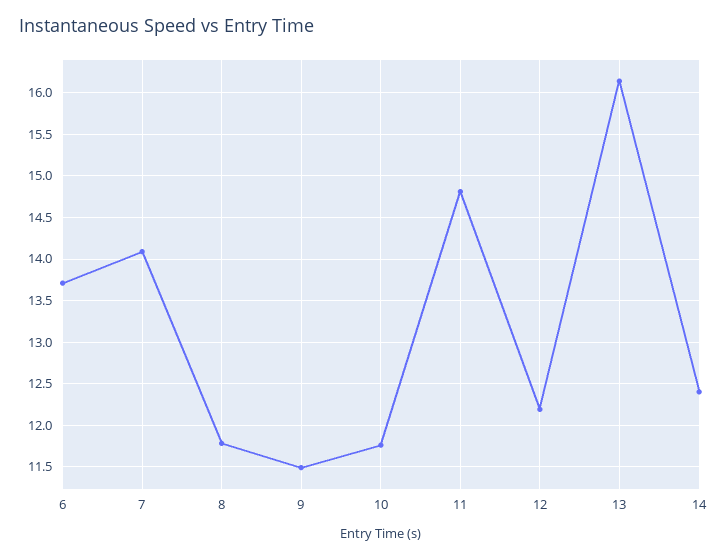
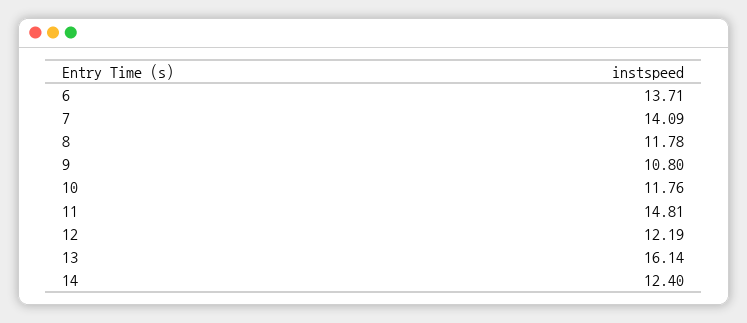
  {
    "6": 13.71,
    "7": 14.09,
    "8": 11.78,
-   "9": 11.5,
+   "9": 10.8,
    "10": 11.76,
    "11": 14.81,
    "12": 12.19,
    "13": 16.14,
    "14": 12.4
  }

